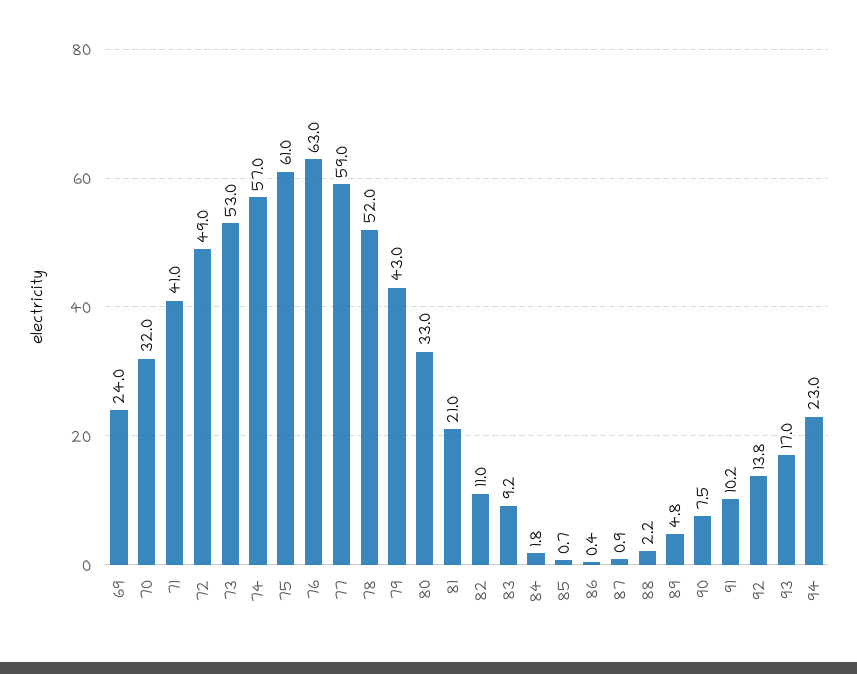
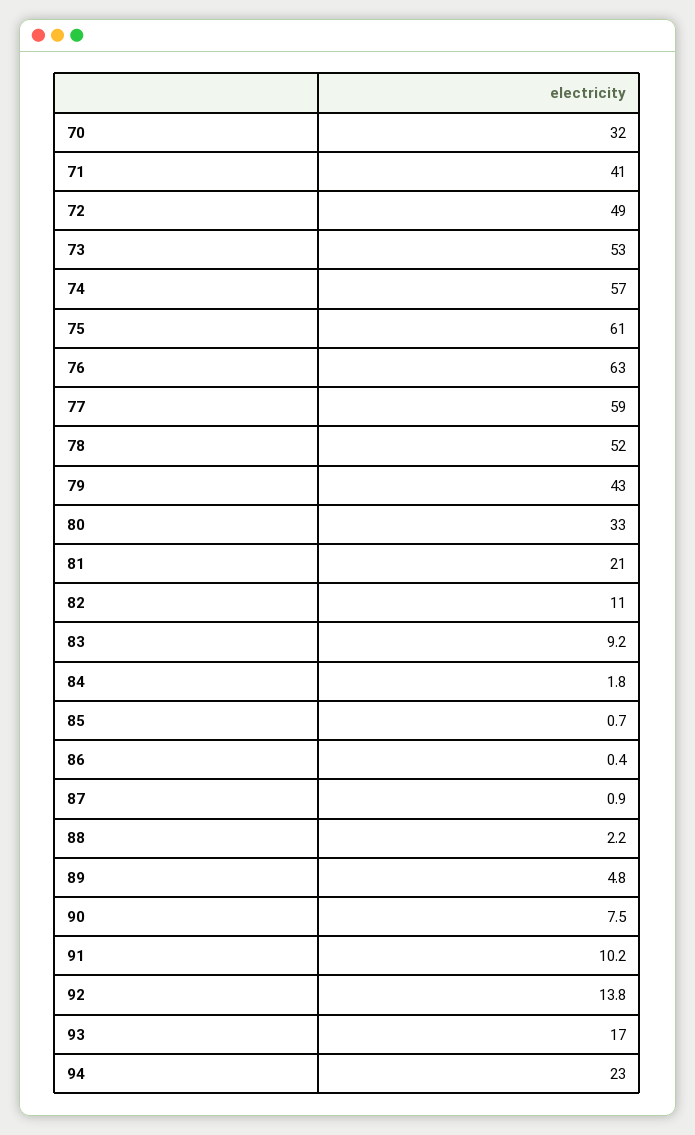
  {
-   "69": 24,
    "70": 32,
    "71": 41,
    "72": 49,
    "73": 53,
    "74": 57,
    "75": 61,
    "76": 63,
    "77": 59,
    "78": 52,
    "79": 43,
    "80": 33,
    "81": 21,
    "82": 11,
    "83": 9.2,
    "84": 1.8,
    "85": 0.7,
    "86": 0.4,
    "87": 0.9,
    "88": 2.2,
    "89": 4.8,
    "90": 7.5,
    "91": 10.2,
    "92": 13.8,
    "93": 17,
    "94": 23
  }

